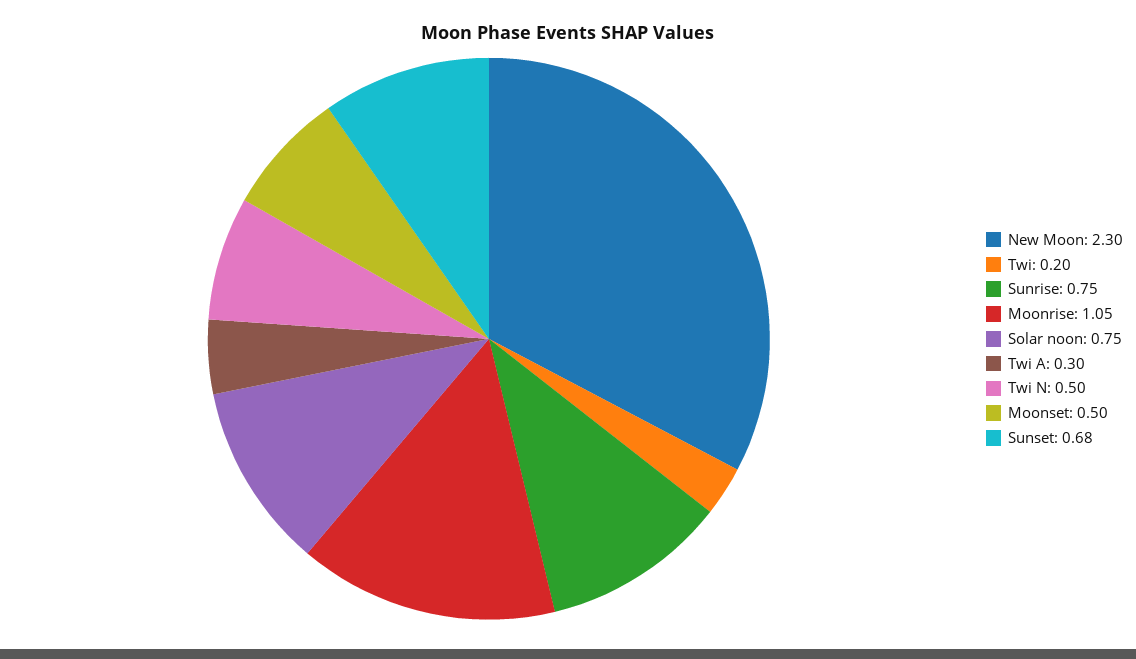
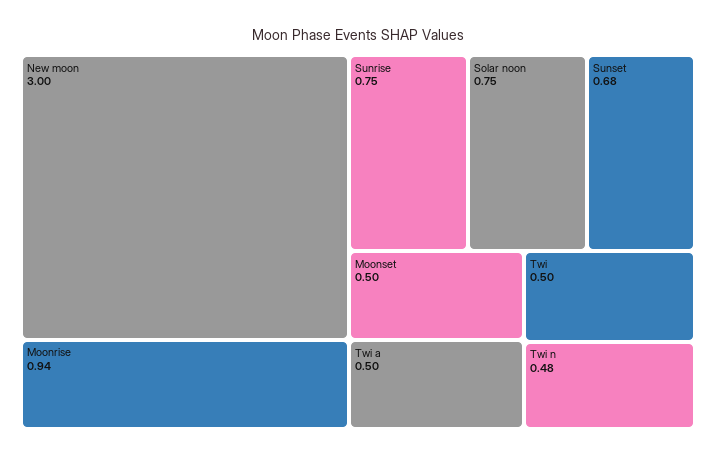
  {
-   "New Moon": 2.3,
+   "New Moon": 3,
-   "Twi": 0.2,
+   "Twi": 0.5,
    "Sunrise": 0.75,
-   "Moonrise": 1.05,
+   "Moonrise": 0.94,
    "Solar noon": 0.75,
-   "Twi A": 0.3,
+   "Twi A": 0.5,
-   "Twi N": 0.5,
+   "Twi N": 0.48,
    "Moonset": 0.5,
    "Sunset": 0.68
  }

